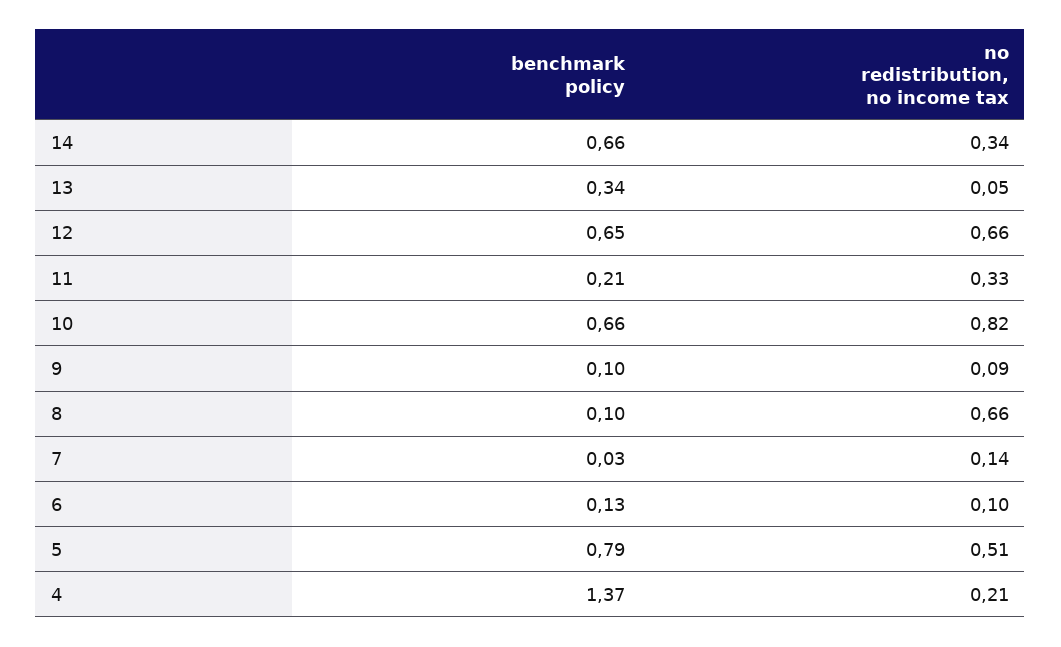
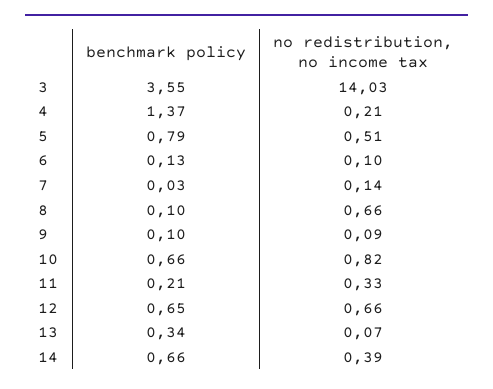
  {
    "benchmark policy": {
      "14": 0.66,
      "13": 0.34,
      "12": 0.65,
      "11": 0.21,
      "10": 0.66,
      "9": 0.1,
      "8": 0.1,
      "7": 0.03,
      "6": 0.13,
      "5": 0.79,
-     "4": 1.37
+     "4": 1.37,
+     "3": 3.55
    },
    "no redistribution, no income tax": {
-     "14": 0.34,
+     "14": 0.39,
-     "13": 0.05,
+     "13": 0.07,
      "12": 0.66,
      "11": 0.33,
      "10": 0.82,
      "9": 0.09,
      "8": 0.66,
      "7": 0.14,
      "6": 0.1,
      "5": 0.51,
-     "4": 0.21
+     "4": 0.21,
+     "3": 14.03
    }
  }

